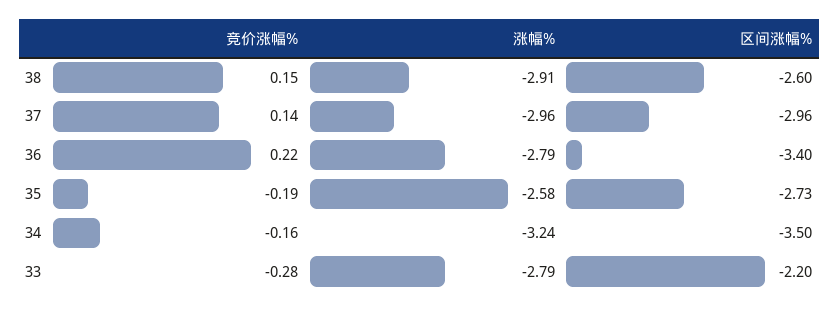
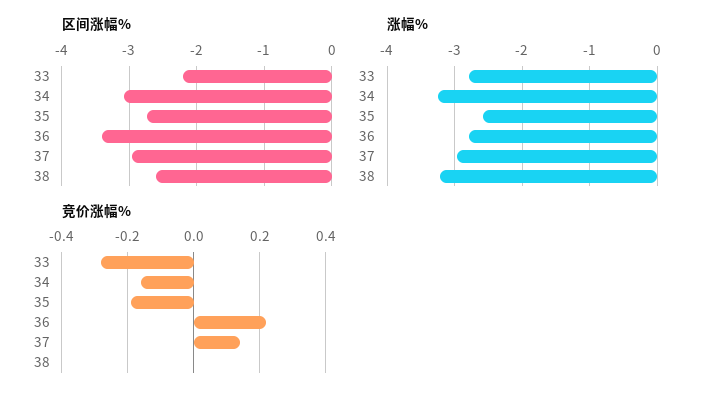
  {
    "竞价涨幅%": {
-     "38": 0.15,
+     "38": 0,
      "37": 0.14,
      "36": 0.22,
      "35": -0.19,
      "34": -0.16,
      "33": -0.28
    },
    "涨幅%": {
-     "38": -2.91,
+     "38": -3.2,
      "37": -2.96,
      "36": -2.79,
      "35": -2.58,
      "34": -3.24,
      "33": -2.79
    },
    "区间涨幅%": {
      "38": -2.6,
      "37": -2.96,
      "36": -3.4,
      "35": -2.73,
-     "34": -3.5,
+     "34": -3.1,
      "33": -2.2
    }
  }

